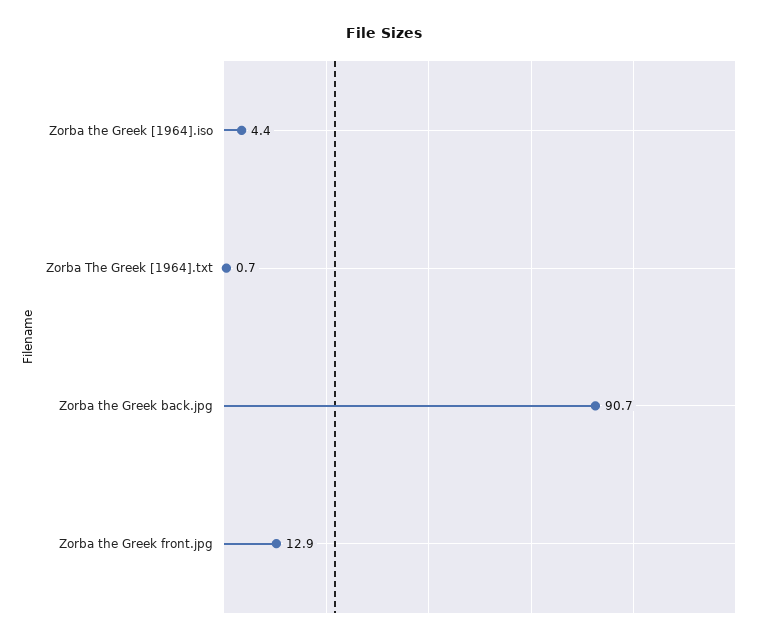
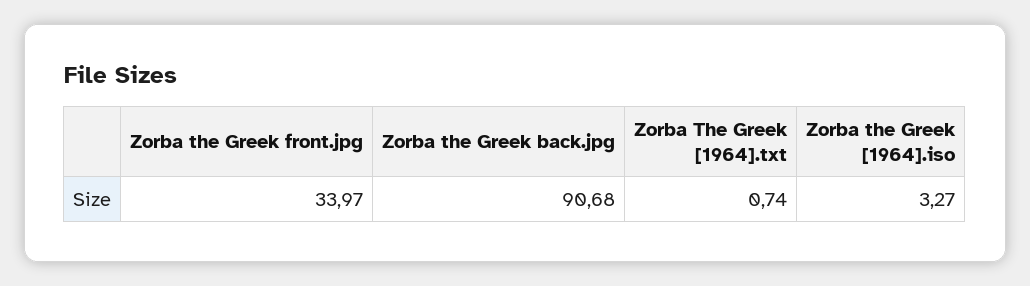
  {
-   "Zorba the Greek [1964].iso": 4.4,
+   "Zorba the Greek [1964].iso": 3.27,
    "Zorba The Greek [1964].txt": 0.74,
    "Zorba the Greek back.jpg": 90.68,
-   "Zorba the Greek front.jpg": 12.9
+   "Zorba the Greek front.jpg": 33.97
  }

